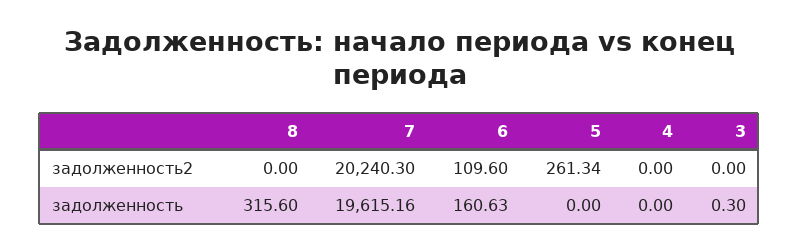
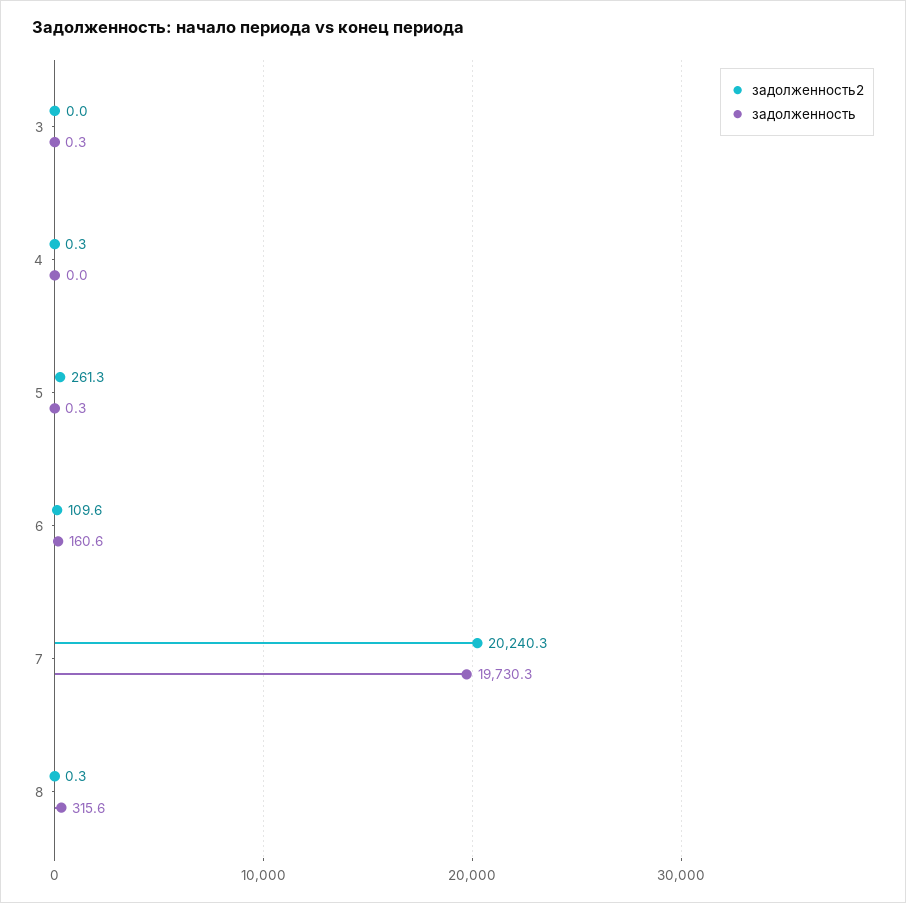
  {
    "задолженность2": {
-     "8": 0,
+     "8": 0.3,
      "7": 20240.3,
      "6": 109.6,
      "5": 261.34,
-     "4": 0,
+     "4": 0.3,
      "3": 0
    },
    "задолженность": {
      "8": 315.6,
-     "7": 19615.16,
+     "7": 19730.3,
      "6": 160.63,
-     "5": 0,
+     "5": 0.3,
      "4": 0,
      "3": 0.3
    }
  }

